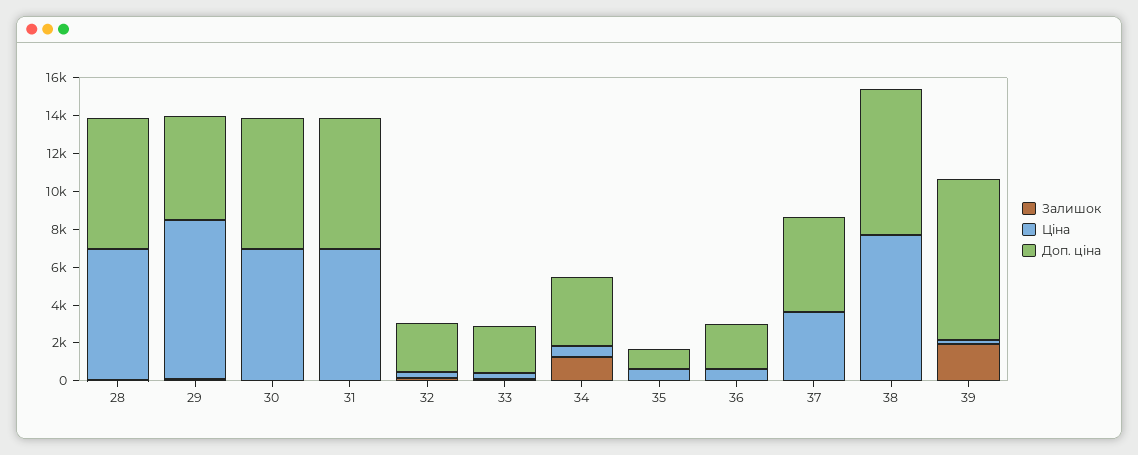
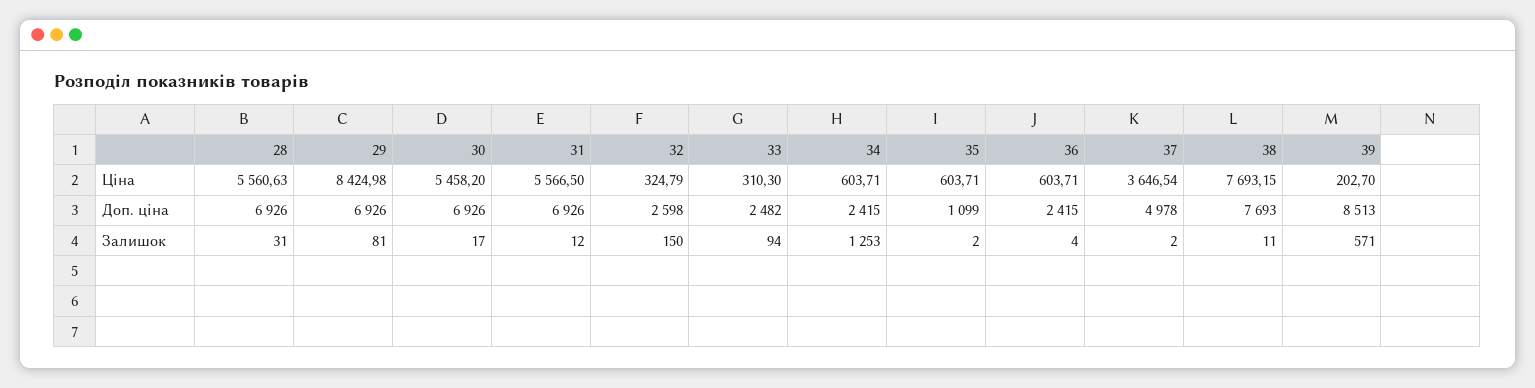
  {
    "Залишок": {
      "28": 31,
      "29": 81,
      "30": 17,
      "31": 12,
      "32": 150,
      "33": 94,
      "34": 1253,
      "35": 2,
      "36": 4,
      "37": 2,
      "38": 11,
-     "39": 2000
+     "39": 571
    },
    "Ціна": {
-     "28": 7000,
+     "28": 5560.63,
      "29": 8424.98,
-     "30": 7000,
+     "30": 5458.2,
-     "31": 7000,
+     "31": 5566.5,
      "32": 324.79,
      "33": 310.3,
      "34": 603.71,
      "35": 603.71,
      "36": 603.71,
      "37": 3646.54,
      "38": 7693.15,
      "39": 202.7
    },
    "Доп. ціна": {
      "28": 6926,
-     "29": 5500,
+     "29": 6926,
      "30": 6926,
      "31": 6926,
      "32": 2598,
      "33": 2482,
-     "34": 3500,
+     "34": 2415,
      "35": 1099,
      "36": 2415,
      "37": 4978,
      "38": 7693,
      "39": 8513
    }
  }

